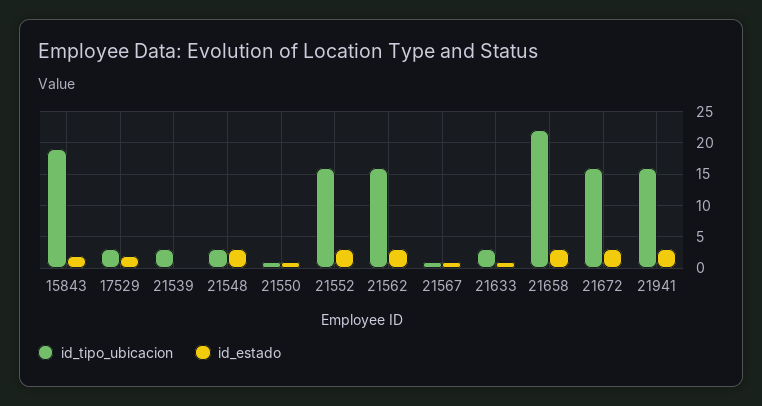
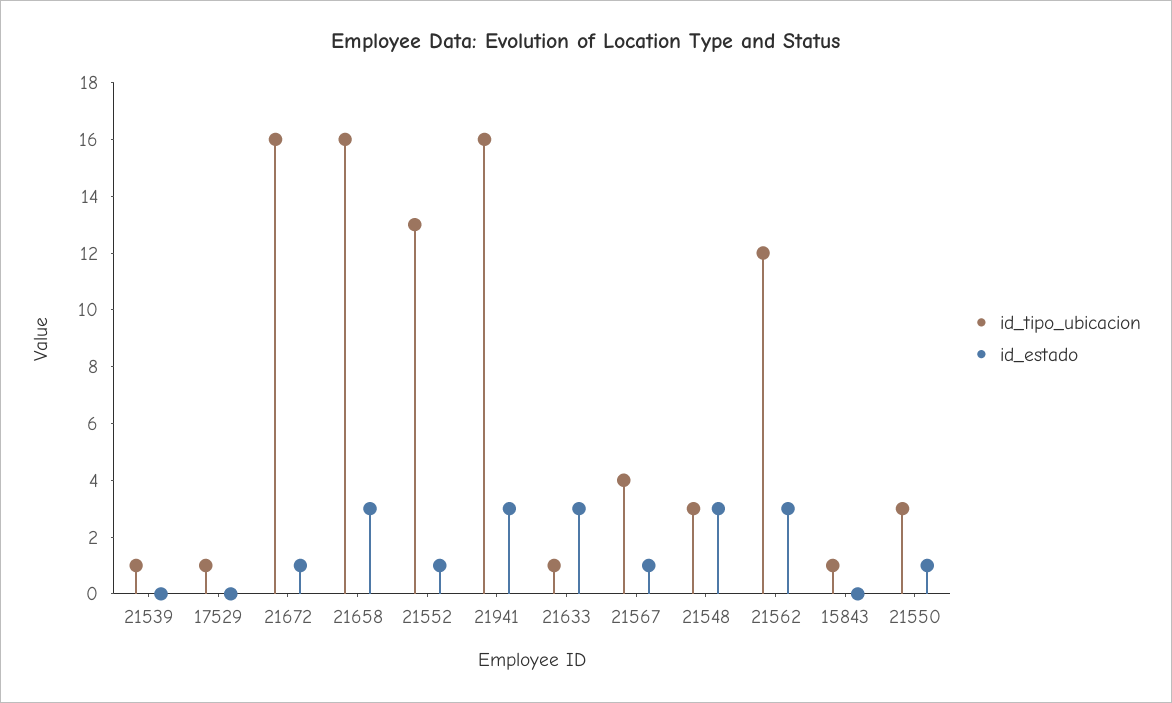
  {
    "id_tipo_ubicacion": {
-     "15843": 19,
+     "15843": 1,
-     "17529": 3,
+     "17529": 1,
-     "21539": 3,
+     "21539": 1,
      "21548": 3,
-     "21550": 1,
+     "21550": 3,
-     "21552": 16,
+     "21552": 13,
-     "21562": 16,
+     "21562": 12,
-     "21567": 1,
+     "21567": 4,
-     "21633": 3,
+     "21633": 1,
-     "21658": 22,
+     "21658": 16,
      "21672": 16,
      "21941": 16
    },
    "id_estado": {
-     "15843": 2,
+     "15843": 0,
-     "17529": 2,
+     "17529": 0,
      "21539": 0,
      "21548": 3,
      "21550": 1,
-     "21552": 3,
+     "21552": 1,
      "21562": 3,
      "21567": 1,
-     "21633": 1,
+     "21633": 3,
      "21658": 3,
-     "21672": 3,
+     "21672": 1,
      "21941": 3
    }
  }

